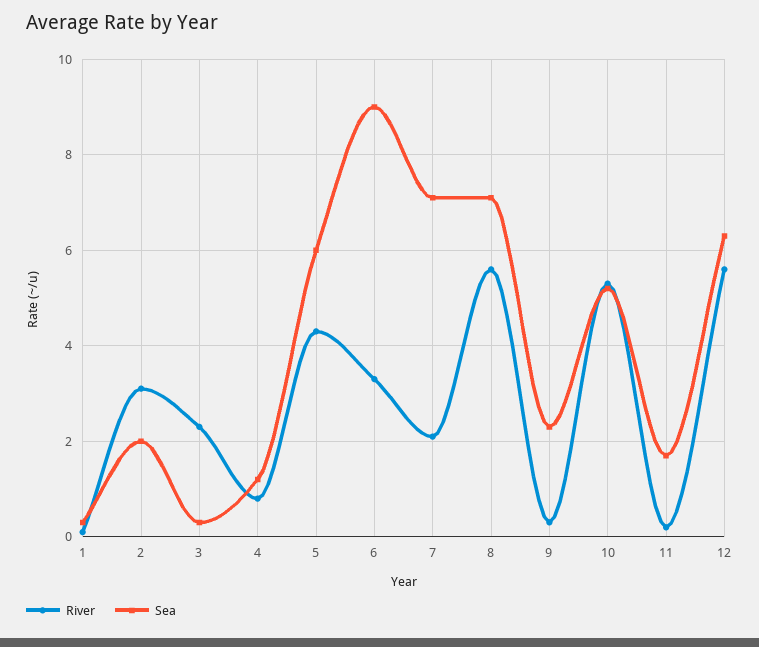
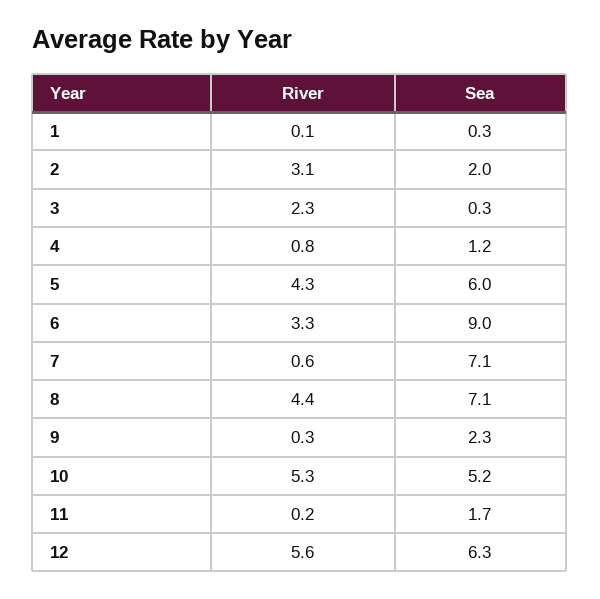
  {
    "River": {
      "1": 0.1,
      "2": 3.1,
      "3": 2.3,
      "4": 0.8,
      "5": 4.3,
      "6": 3.3,
-     "7": 2,
+     "7": 0.6,
-     "8": 5.5,
+     "8": 4.4,
      "9": 0.3,
      "10": 5.3,
      "11": 0.2,
      "12": 5.6
    },
    "Sea": {
      "1": 0.3,
      "2": 2,
      "3": 0.3,
      "4": 1.2,
      "5": 6,
      "6": 9,
      "7": 7.1,
      "8": 7.1,
      "9": 2.3,
      "10": 5.2,
      "11": 1.7,
      "12": 6.3
    }
  }

